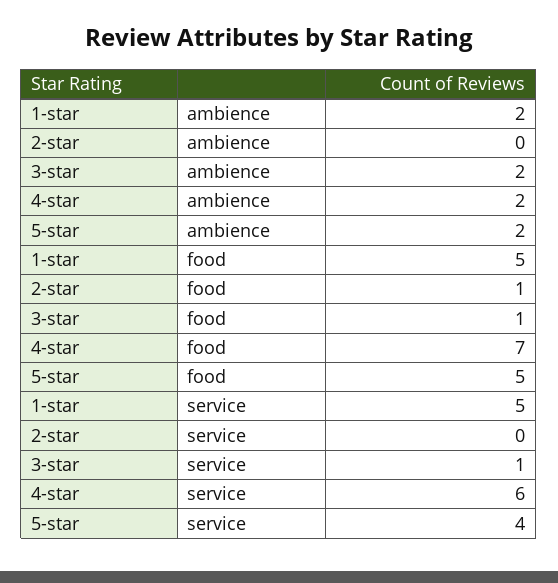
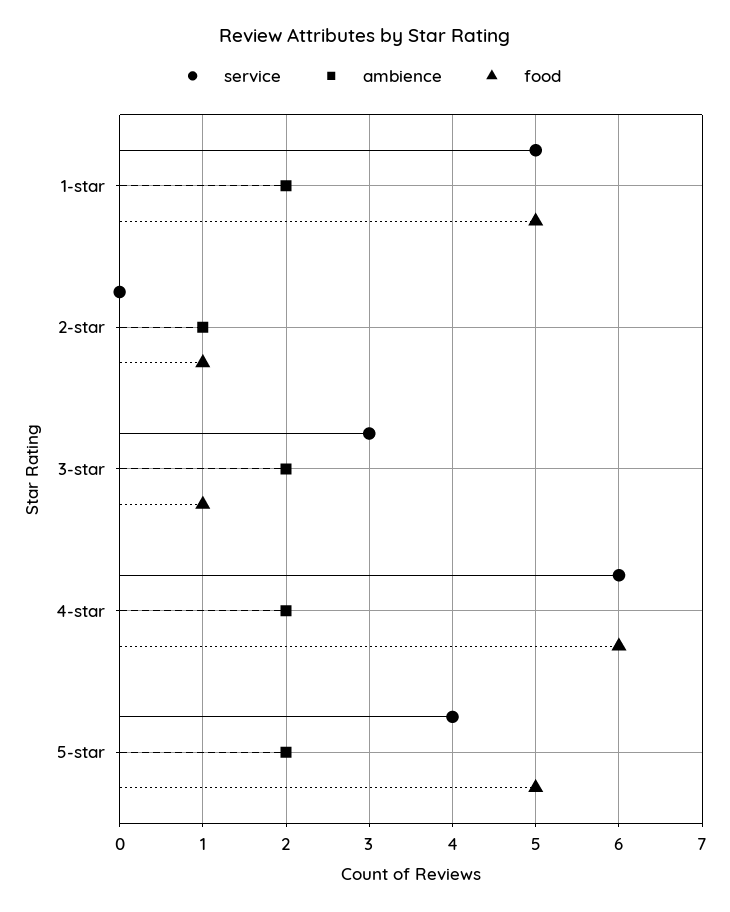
  {
    "ambience": {
      "1-star": 2,
-     "2-star": 0,
+     "2-star": 1,
      "3-star": 2,
      "4-star": 2,
      "5-star": 2
    },
    "food": {
      "1-star": 5,
      "2-star": 1,
      "3-star": 1,
-     "4-star": 7,
+     "4-star": 6,
      "5-star": 5
    },
    "service": {
      "1-star": 5,
      "2-star": 0,
-     "3-star": 1,
+     "3-star": 3,
      "4-star": 6,
      "5-star": 4
    }
  }

